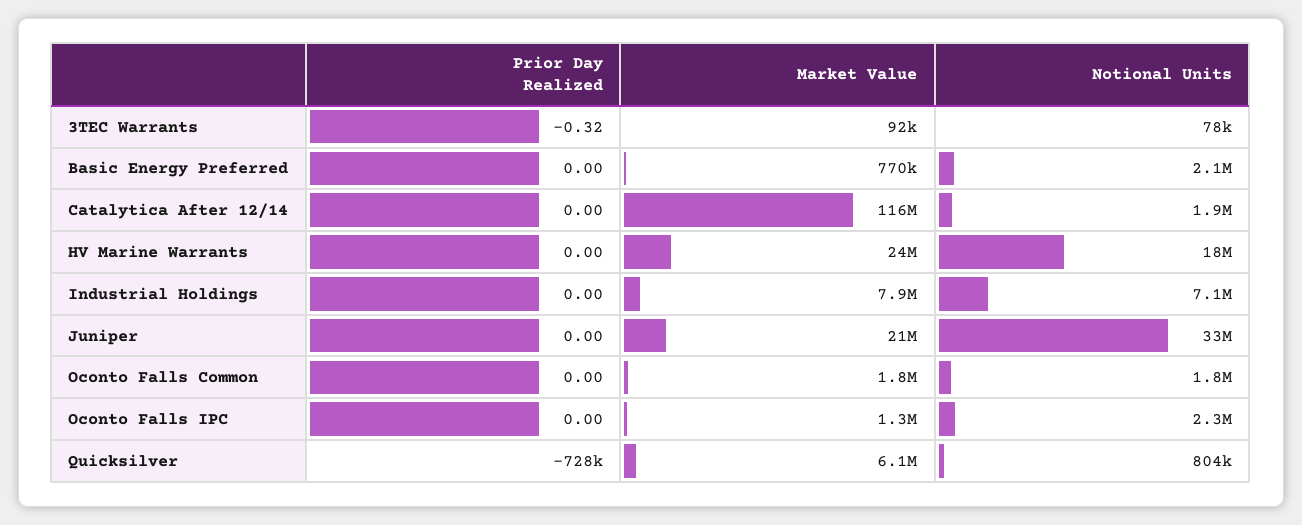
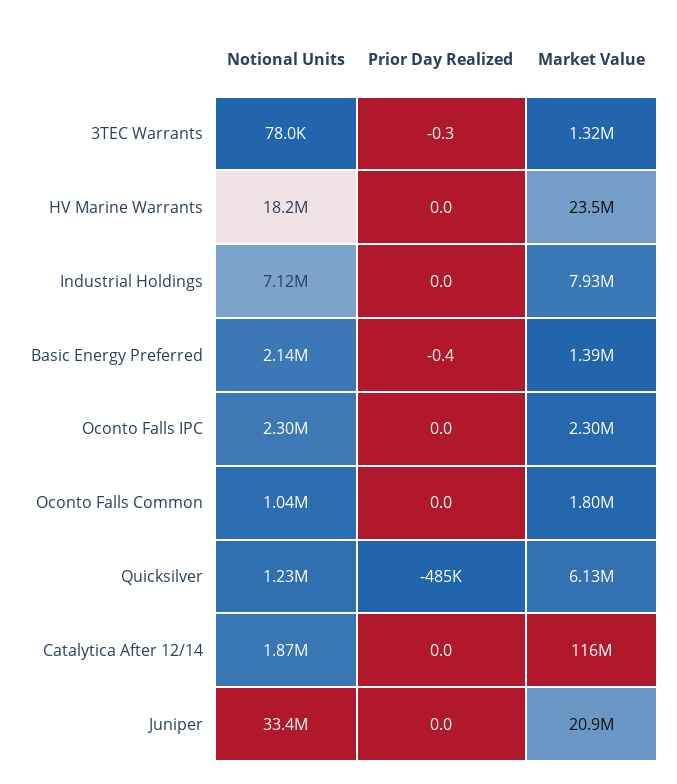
  {
    "Prior Day Realized": {
      "3TEC Warrants": -0.32,
-     "Basic Energy Preferred": 0,
+     "Basic Energy Preferred": -0.4,
      "Catalytica After 12/14": 0,
      "HV Marine Warrants": 0,
      "Industrial Holdings": 0,
      "Juniper": 0,
      "Oconto Falls Common": 0,
      "Oconto Falls IPC": 0,
-     "Quicksilver": -728000
+     "Quicksilver": -485000
    },
    "Market Value": {
-     "3TEC Warrants": 92000,
+     "3TEC Warrants": 1320000,
-     "Basic Energy Preferred": 770000,
+     "Basic Energy Preferred": 1390000,
      "Catalytica After 12/14": 116000000,
      "HV Marine Warrants": 23500000,
      "Industrial Holdings": 7930000,
      "Juniper": 20900000,
      "Oconto Falls Common": 1800000,
-     "Oconto Falls IPC": 1300000,
+     "Oconto Falls IPC": 2300000,
      "Quicksilver": 6130000
    },
    "Notional Units": {
      "3TEC Warrants": 78000,
      "Basic Energy Preferred": 2140000,
      "Catalytica After 12/14": 1870000,
      "HV Marine Warrants": 18200000,
      "Industrial Holdings": 7120000,
      "Juniper": 33400000,
-     "Oconto Falls Common": 1800000,
+     "Oconto Falls Common": 1040000,
      "Oconto Falls IPC": 2300000,
-     "Quicksilver": 804000
+     "Quicksilver": 1230000
    }
  }

